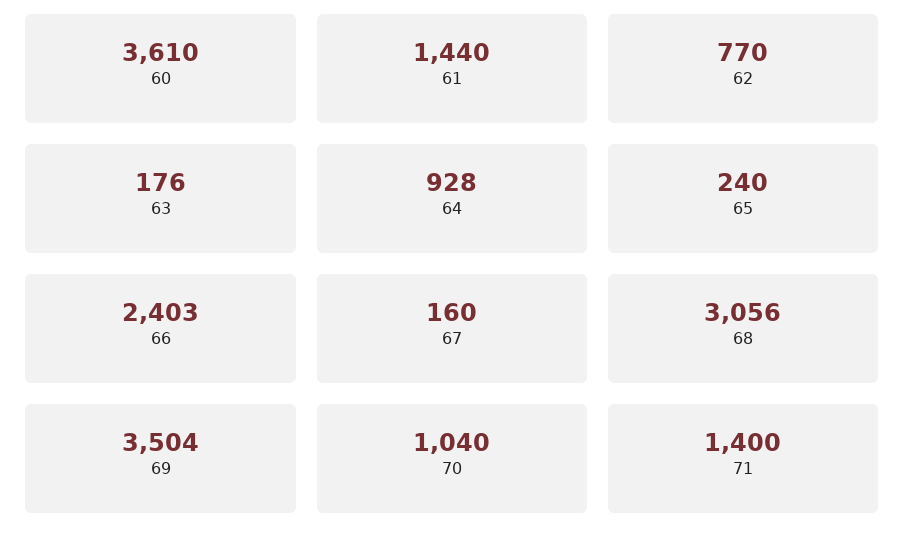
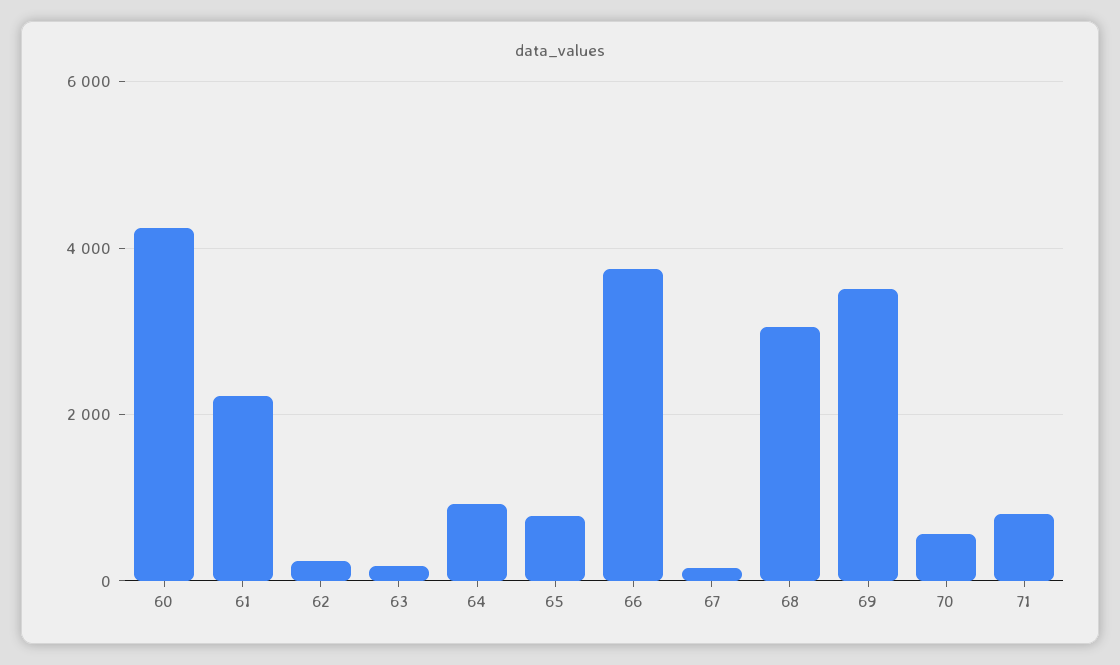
  {
-   "60": 3610,
+   "60": 4200,
-   "61": 1440,
+   "61": 2200,
-   "62": 770,
+   "62": 200,
    "63": 176,
    "64": 928,
-   "65": 240,
+   "65": 800,
-   "66": 2403,
+   "66": 3800,
    "67": 160,
    "68": 3056,
    "69": 3504,
-   "70": 1040,
+   "70": 600,
-   "71": 1400
+   "71": 800
  }

